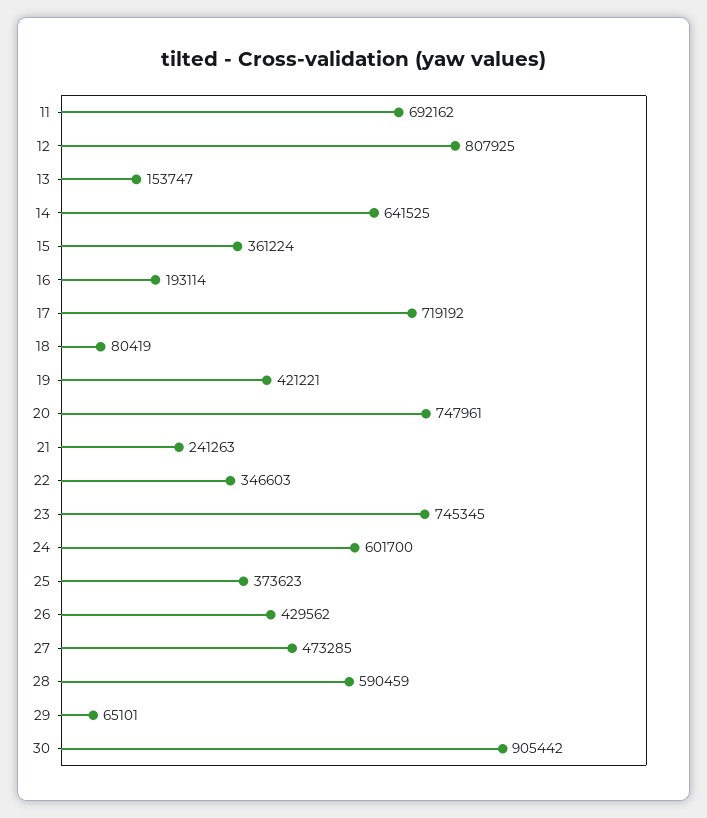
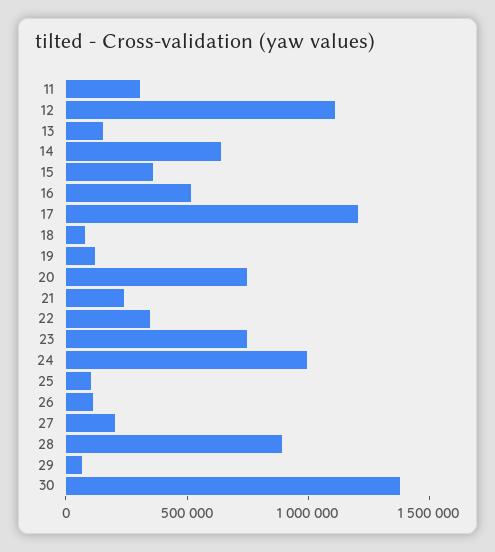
  {
-   "11": 692162,
+   "11": 300000,
-   "12": 807925,
+   "12": 1100000,
    "13": 153747,
    "14": 641525,
    "15": 361224,
-   "16": 193114,
+   "16": 500000,
-   "17": 719192,
+   "17": 1200000,
    "18": 80419,
-   "19": 421221,
+   "19": 100000,
    "20": 747961,
    "21": 241263,
    "22": 346603,
    "23": 745345,
-   "24": 601700,
+   "24": 1000000,
-   "25": 373623,
+   "25": 100000,
-   "26": 429562,
+   "26": 100000,
-   "27": 473285,
+   "27": 200000,
-   "28": 590459,
+   "28": 900000,
    "29": 65101,
-   "30": 905442
+   "30": 1400000
  }

